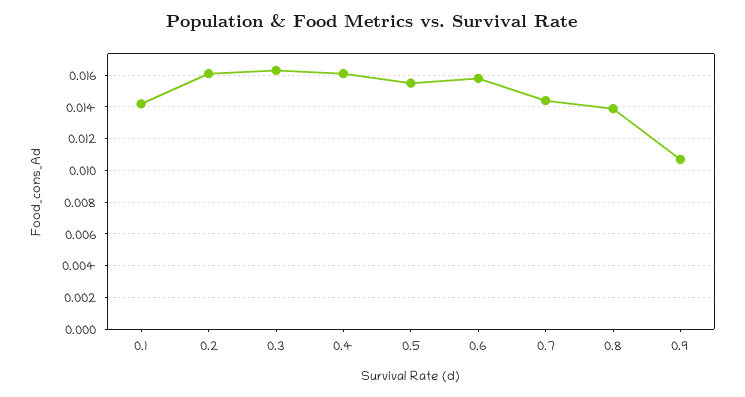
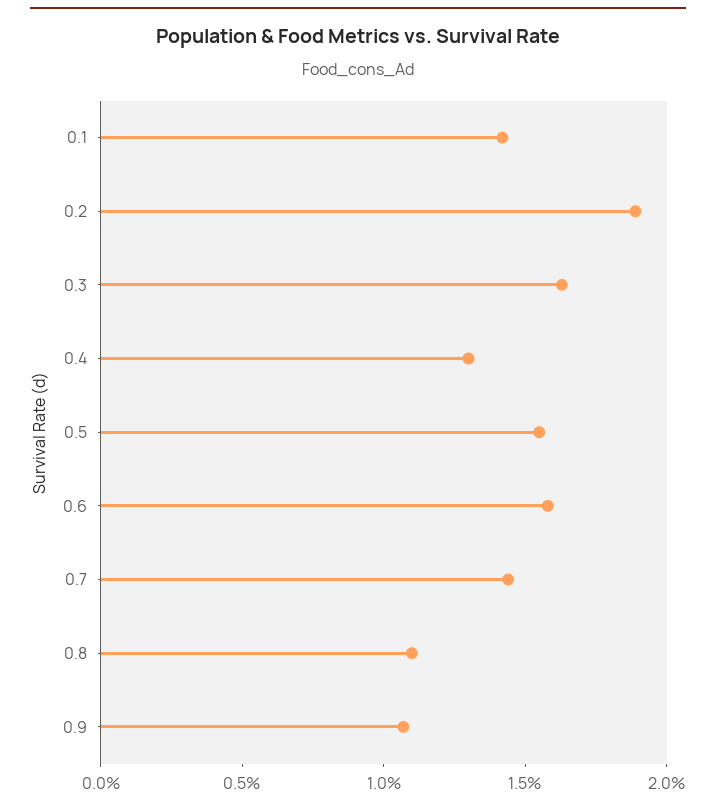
  {
    "0.1": 0.014,
-   "0.2": 0.016,
+   "0.2": 0.019,
    "0.3": 0.0165,
-   "0.4": 0.016,
+   "0.4": 0.013,
    "0.5": 0.0155,
    "0.6": 0.016,
    "0.7": 0.0145,
-   "0.8": 0.014,
+   "0.8": 0.011,
    "0.9": 0.0105
  }

